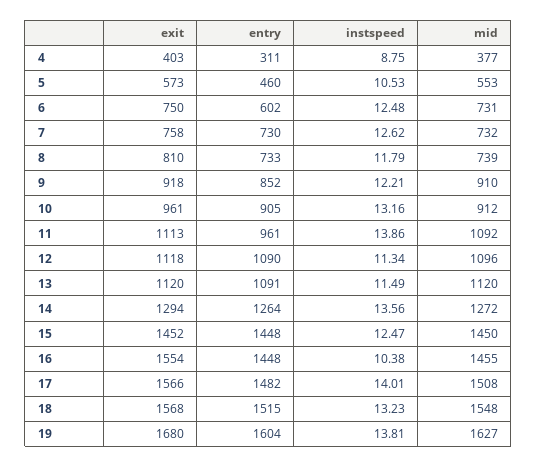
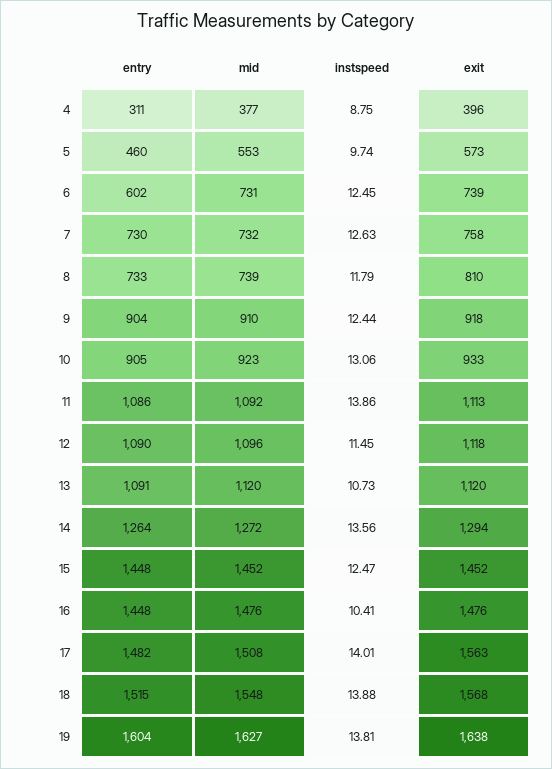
  {
    "exit": {
-     "4": 403,
+     "4": 396,
      "5": 573,
-     "6": 750,
+     "6": 739,
      "7": 758,
      "8": 810,
      "9": 918,
-     "10": 961,
+     "10": 933,
      "11": 1113,
      "12": 1118,
      "13": 1120,
      "14": 1294,
      "15": 1452,
-     "16": 1554,
+     "16": 1476,
-     "17": 1566,
+     "17": 1563,
      "18": 1568,
-     "19": 1680
+     "19": 1638
    },
    "entry": {
      "4": 311,
      "5": 460,
      "6": 602,
      "7": 730,
      "8": 733,
-     "9": 852,
+     "9": 904,
      "10": 905,
-     "11": 961,
+     "11": 1086,
      "12": 1090,
      "13": 1091,
      "14": 1264,
      "15": 1448,
      "16": 1448,
      "17": 1482,
      "18": 1515,
      "19": 1604
    },
    "instspeed": {
      "4": 8.75,
-     "5": 10.53,
+     "5": 9.74,
-     "6": 12.48,
+     "6": 12.45,
-     "7": 12.62,
+     "7": 12.63,
      "8": 11.79,
-     "9": 12.21,
+     "9": 12.44,
-     "10": 13.16,
+     "10": 13.06,
      "11": 13.86,
-     "12": 11.34,
+     "12": 11.45,
-     "13": 11.49,
+     "13": 10.73,
      "14": 13.56,
      "15": 12.47,
-     "16": 10.38,
+     "16": 10.41,
      "17": 14.01,
-     "18": 13.23,
+     "18": 13.88,
      "19": 13.81
    },
    "mid": {
      "4": 377,
      "5": 553,
      "6": 731,
      "7": 732,
      "8": 739,
      "9": 910,
-     "10": 912,
+     "10": 923,
      "11": 1092,
      "12": 1096,
      "13": 1120,
      "14": 1272,
-     "15": 1450,
+     "15": 1452,
-     "16": 1455,
+     "16": 1476,
      "17": 1508,
      "18": 1548,
      "19": 1627
    }
  }

